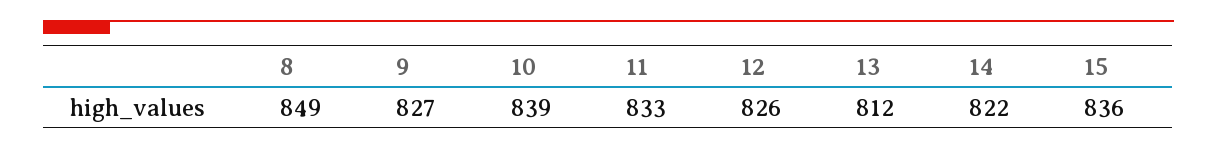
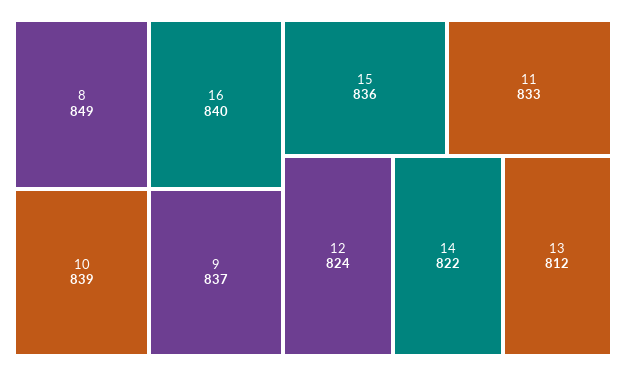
  {
    "8": 849,
-   "9": 827,
+   "9": 837,
    "10": 839,
    "11": 833,
-   "12": 826,
+   "12": 824,
    "13": 812,
    "14": 822,
-   "15": 836
+   "15": 836,
+   "16": 840
  }

